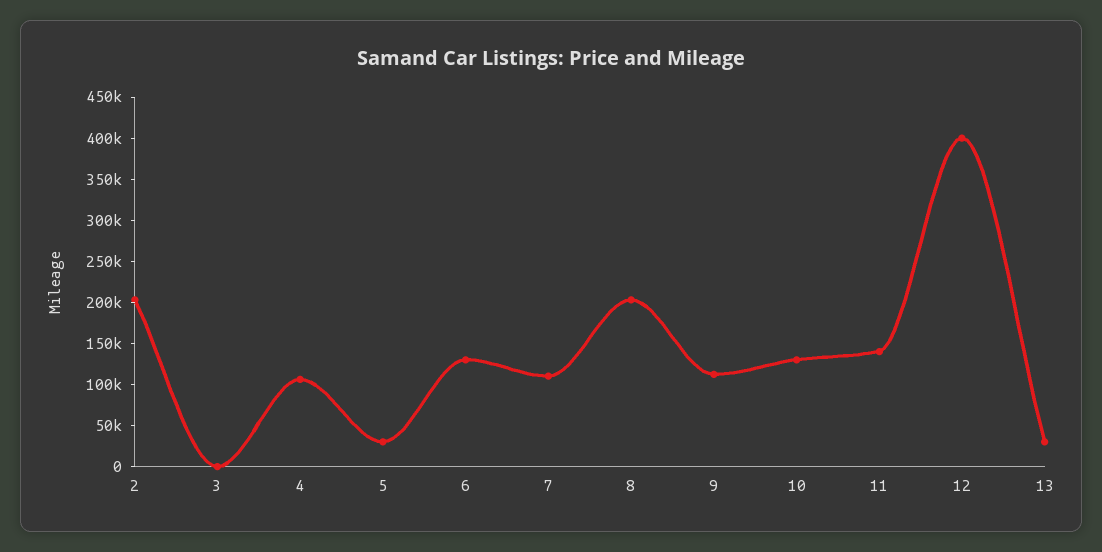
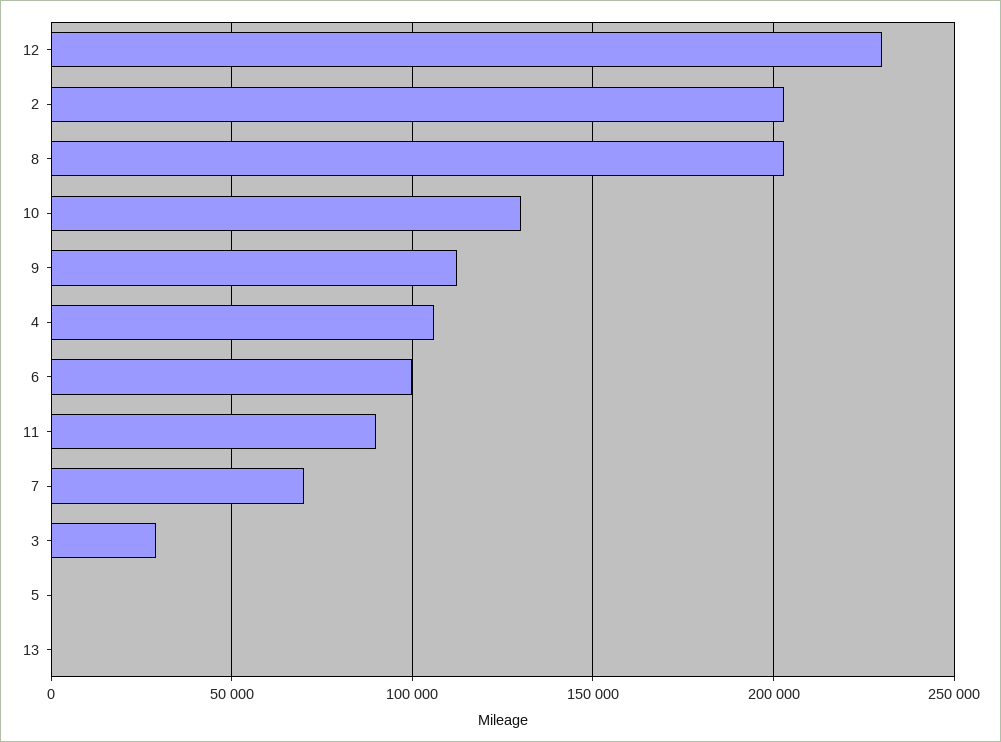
  {
    "2": 205000,
-   "3": 0,
+   "3": 30000,
    "4": 105000,
-   "5": 30000,
+   "5": 0,
-   "6": 130000,
+   "6": 100000,
-   "7": 110000,
+   "7": 70000,
    "8": 205000,
    "9": 110000,
    "10": 130000,
-   "11": 140000,
+   "11": 90000,
-   "12": 400000,
+   "12": 230000,
-   "13": 30000
+   "13": 0
  }

